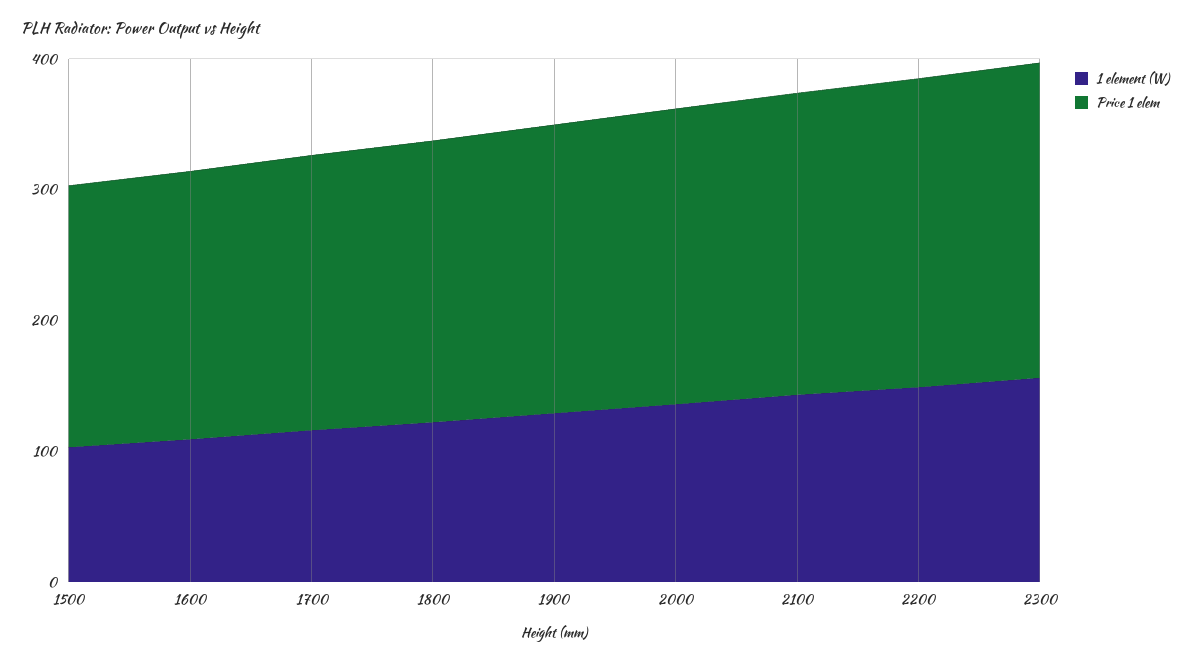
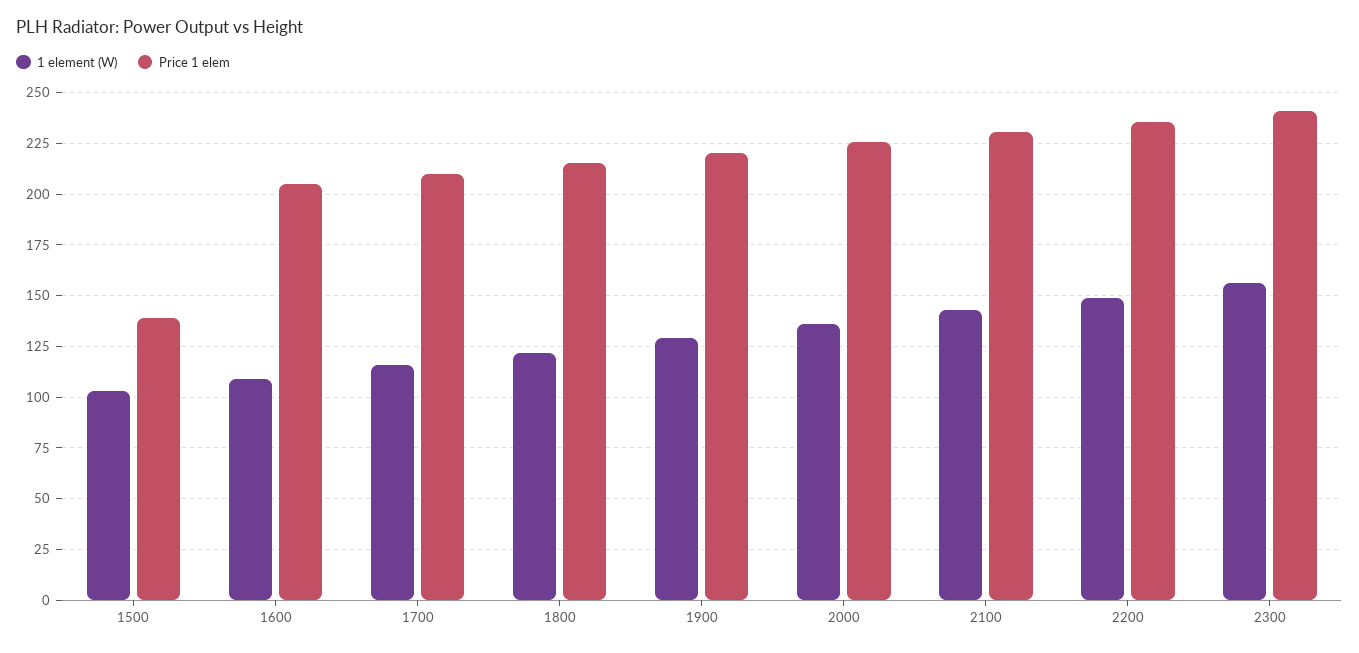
  {
    "1 element (W)": {
      "1500": 105,
      "1600": 110,
      "1700": 115,
      "1800": 120,
      "1900": 130,
      "2000": 135,
      "2100": 145,
      "2200": 150,
      "2300": 155
    },
    "Price 1 elem": {
-     "1500": 200,
+     "1500": 140,
      "1600": 205,
      "1700": 210,
      "1800": 215,
      "1900": 220,
      "2000": 225,
      "2100": 230,
      "2200": 235,
      "2300": 240
    }
  }

